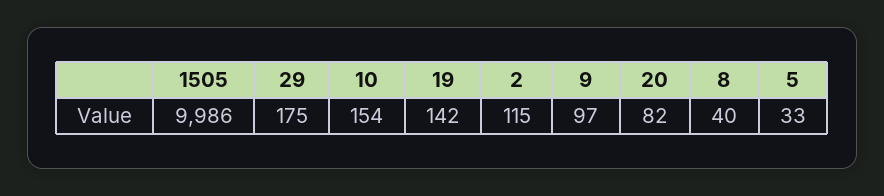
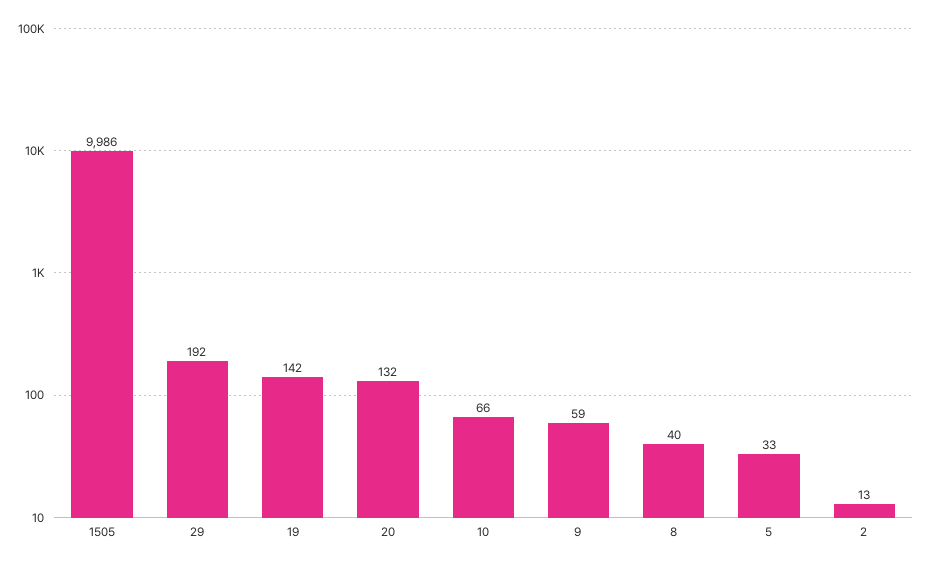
  {
    "1505": 9986,
-   "29": 175,
+   "29": 192,
-   "10": 154,
+   "10": 66,
    "19": 142,
-   "2": 115,
+   "2": 13,
-   "9": 97,
+   "9": 59,
-   "20": 82,
+   "20": 132,
    "8": 40,
    "5": 33
  }

